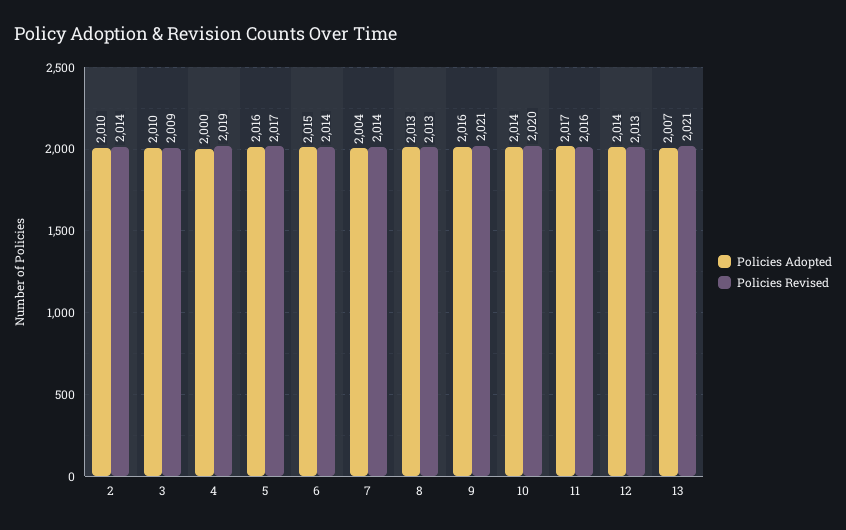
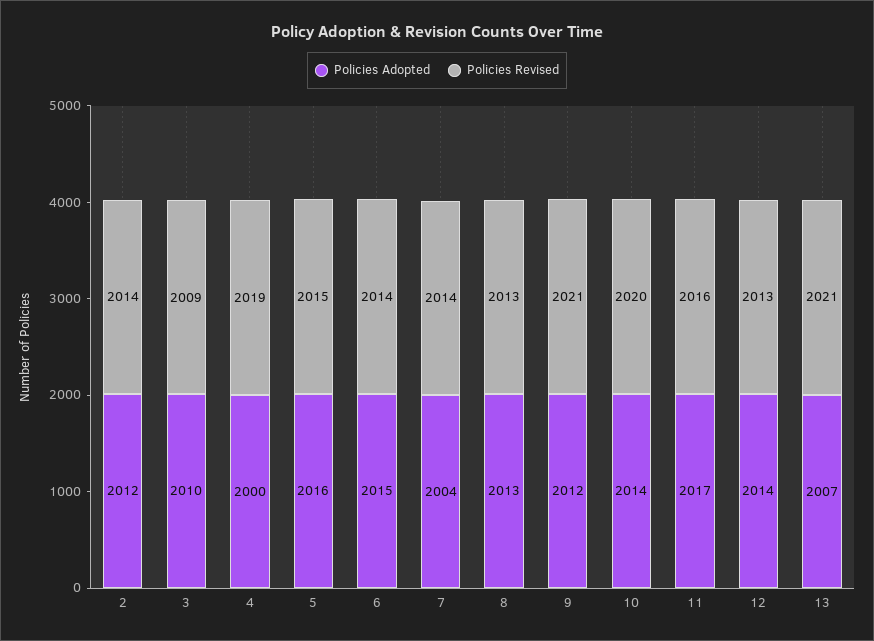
  {
    "Policies Adopted": {
-     "2": 2010,
+     "2": 2012,
      "3": 2010,
      "4": 2000,
      "5": 2016,
      "6": 2015,
      "7": 2004,
      "8": 2013,
-     "9": 2016,
+     "9": 2012,
      "10": 2014,
      "11": 2017,
      "12": 2014,
      "13": 2007
    },
    "Policies Revised": {
      "2": 2014,
      "3": 2009,
      "4": 2019,
-     "5": 2017,
+     "5": 2015,
      "6": 2014,
      "7": 2014,
      "8": 2013,
      "9": 2021,
      "10": 2020,
      "11": 2016,
      "12": 2013,
      "13": 2021
    }
  }

